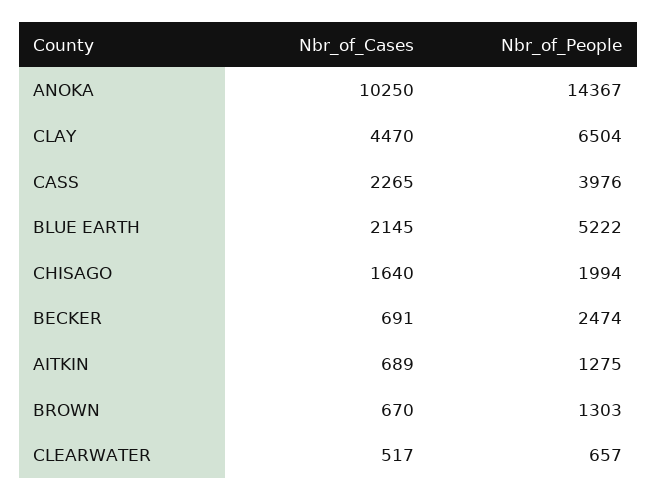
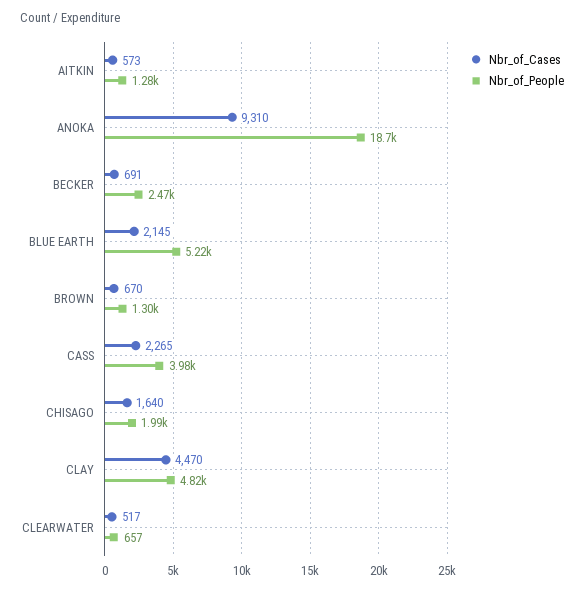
  {
    "Nbr_of_Cases": {
-     "ANOKA": 10250,
+     "ANOKA": 9310,
      "CLAY": 4470,
      "CASS": 2265,
      "BLUE EARTH": 2145,
      "CHISAGO": 1640,
      "BECKER": 691,
-     "AITKIN": 689,
+     "AITKIN": 573,
      "BROWN": 670,
      "CLEARWATER": 517
    },
    "Nbr_of_People": {
-     "ANOKA": 14367,
+     "ANOKA": 18700,
-     "CLAY": 6504,
+     "CLAY": 4820,
      "CASS": 3976,
      "BLUE EARTH": 5222,
      "CHISAGO": 1994,
      "BECKER": 2474,
      "AITKIN": 1275,
      "BROWN": 1303,
      "CLEARWATER": 657
    }
  }

